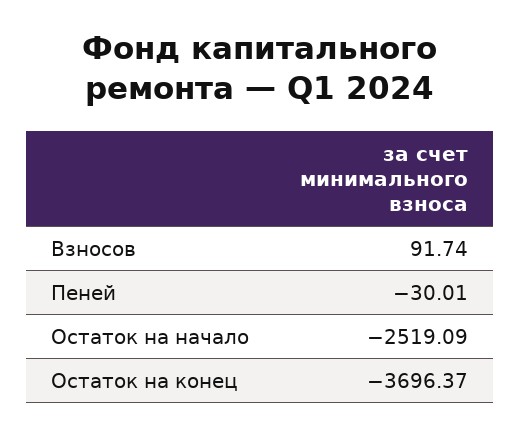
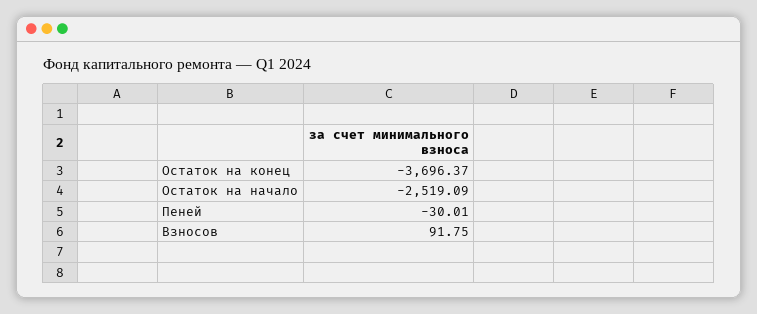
  {
-   "Взносов": 91.74,
+   "Взносов": 91.75,
    "Пеней": -30.01,
    "Остаток на начало": -2519.09,
    "Остаток на конец": -3696.37
  }

